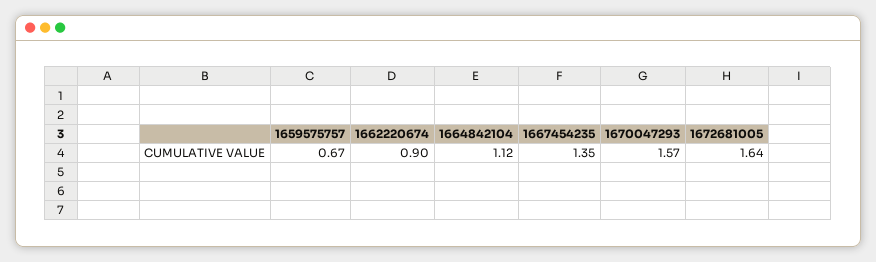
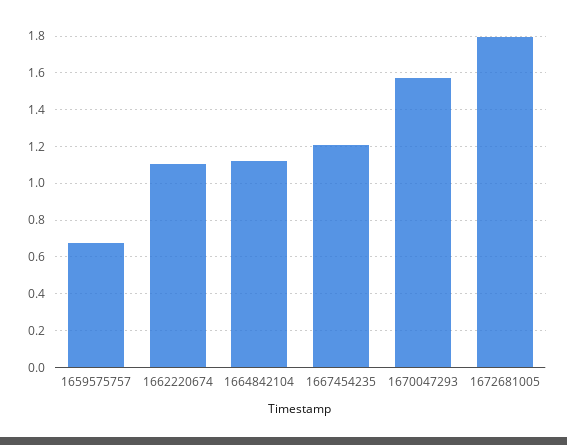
  {
    "1659575757": 0.67,
-   "1662220674": 0.9,
+   "1662220674": 1.1,
    "1664842104": 1.12,
-   "1667454235": 1.35,
+   "1667454235": 1.2,
    "1670047293": 1.57,
-   "1672681005": 1.64
+   "1672681005": 1.8
  }

